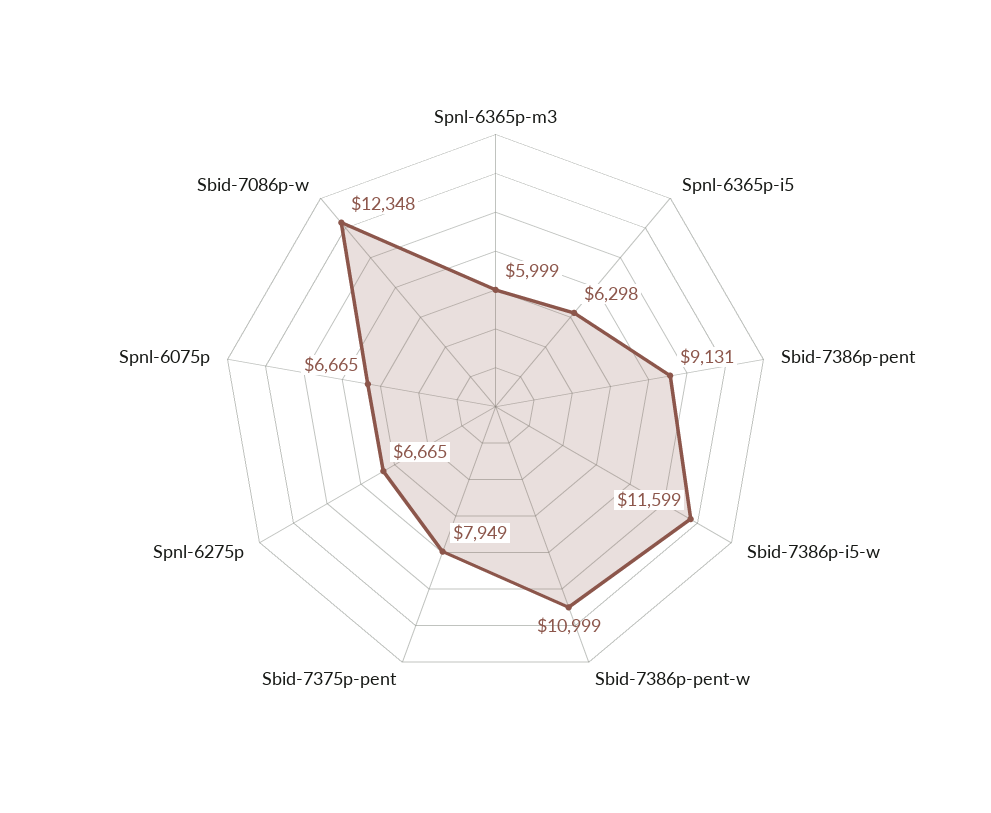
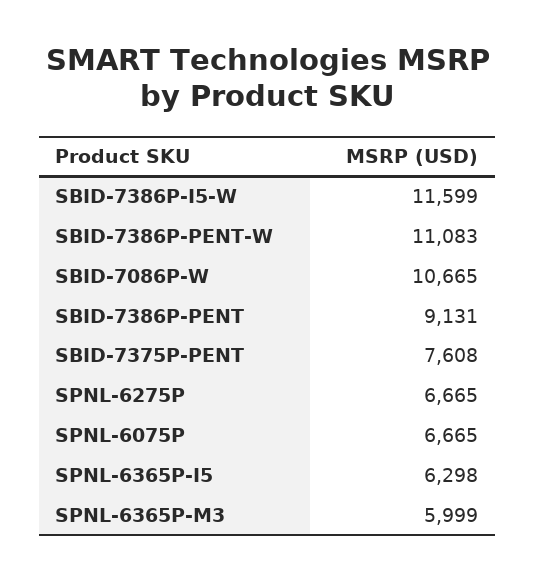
  {
    "Spnl-6365p-m3": 5999,
    "Spnl-6365p-i5": 6298,
    "Sbid-7386p-pent": 9131,
    "Sbid-7386p-i5-w": 11599,
-   "Sbid-7386p-pent-w": 10999,
+   "Sbid-7386p-pent-w": 11083,
-   "Sbid-7375p-pent": 7949,
+   "Sbid-7375p-pent": 7608,
    "Spnl-6275p": 6665,
    "Spnl-6075p": 6665,
-   "Sbid-7086p-w": 12348
+   "Sbid-7086p-w": 10665
  }

